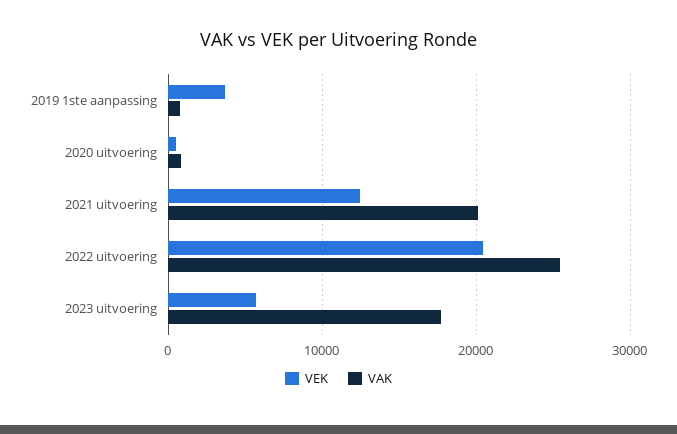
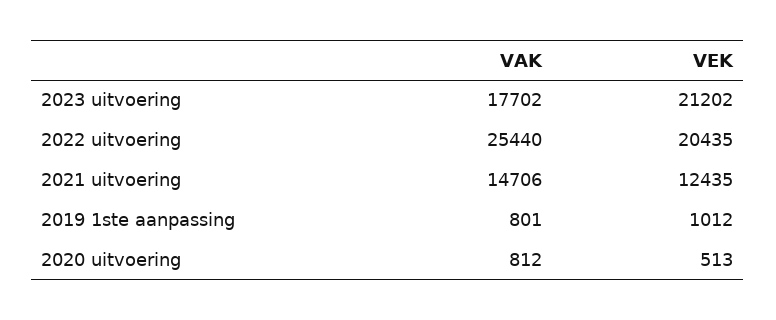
  {
    "VEK": {
-     "2019 1ste aanpassing": 4000,
+     "2019 1ste aanpassing": 1012,
      "2020 uitvoering": 513,
      "2021 uitvoering": 12435,
      "2022 uitvoering": 20435,
-     "2023 uitvoering": 6000
+     "2023 uitvoering": 21202
    },
    "VAK": {
      "2019 1ste aanpassing": 801,
      "2020 uitvoering": 812,
-     "2021 uitvoering": 20000,
+     "2021 uitvoering": 14706,
      "2022 uitvoering": 25440,
      "2023 uitvoering": 17702
    }
  }

